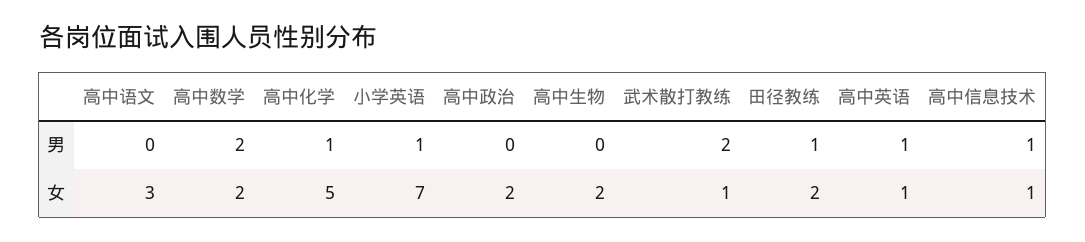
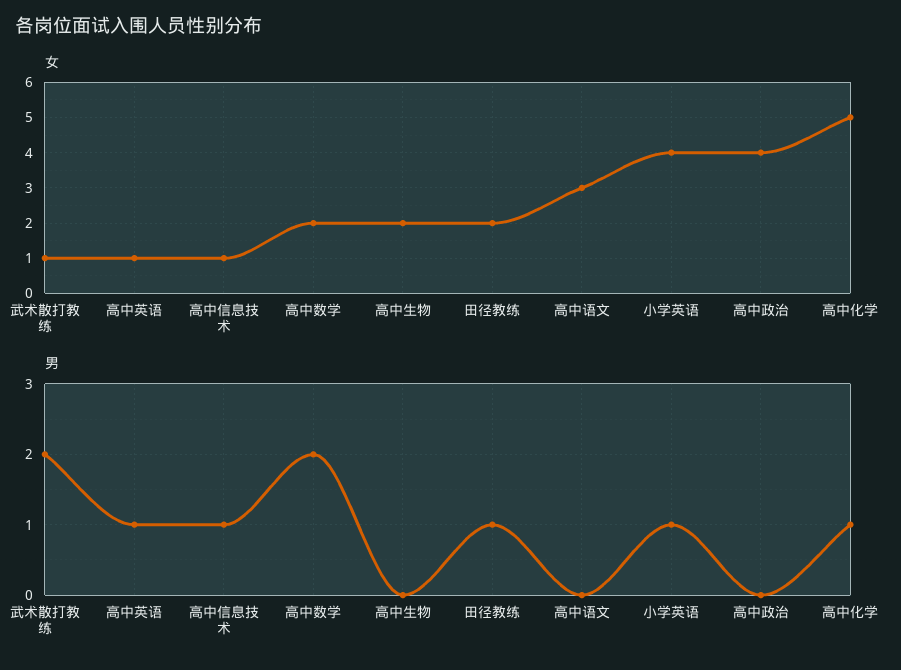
  {
    "男": {
      "高中语文": 0,
      "高中数学": 2,
      "高中化学": 1,
      "小学英语": 1,
      "高中政治": 0,
      "高中生物": 0,
      "武术散打教练": 2,
      "田径教练": 1,
      "高中英语": 1,
      "高中信息技术": 1
    },
    "女": {
      "高中语文": 3,
      "高中数学": 2,
      "高中化学": 5,
-     "小学英语": 7,
+     "小学英语": 4,
-     "高中政治": 2,
+     "高中政治": 4,
      "高中生物": 2,
      "武术散打教练": 1,
      "田径教练": 2,
      "高中英语": 1,
      "高中信息技术": 1
    }
  }

